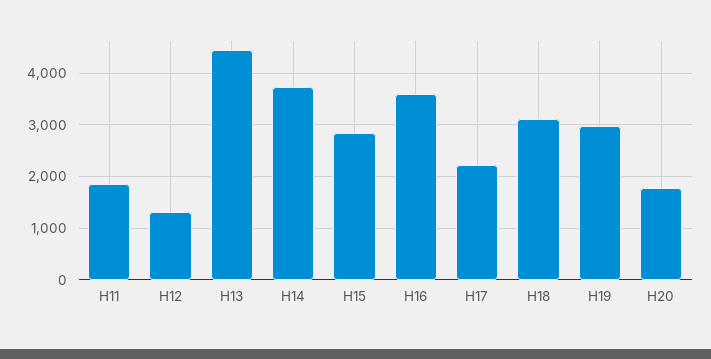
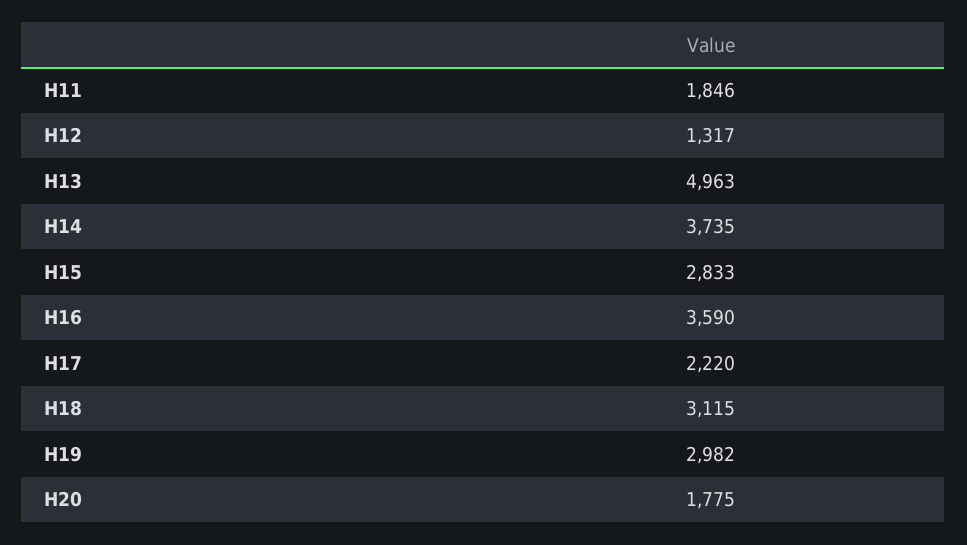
  {
    "H11": 1846,
    "H12": 1317,
-   "H13": 4400,
+   "H13": 4963,
    "H14": 3735,
    "H15": 2833,
    "H16": 3590,
    "H17": 2220,
    "H18": 3115,
    "H19": 2982,
    "H20": 1775
  }

